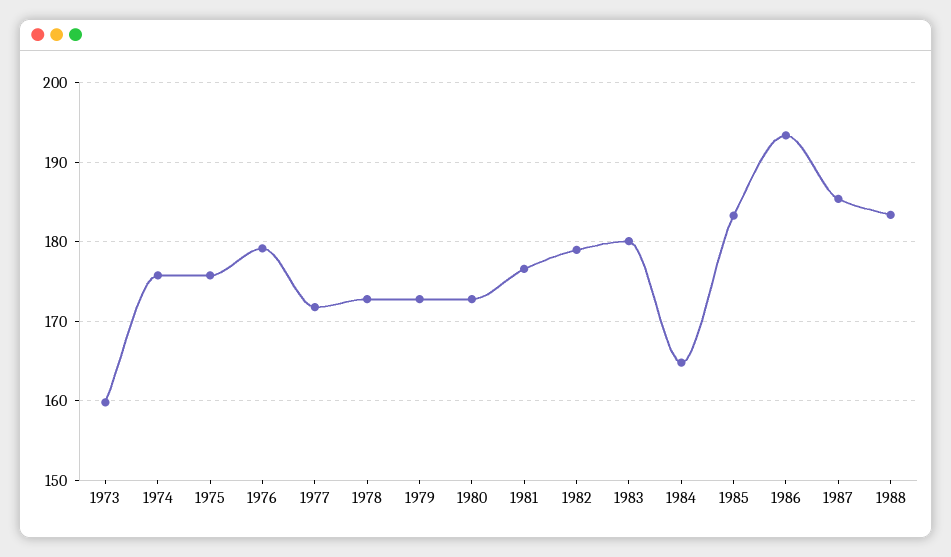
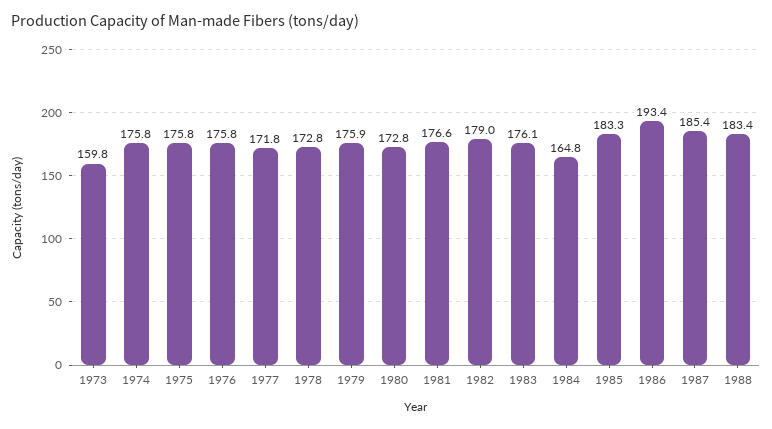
  {
    "1973": 159.8,
    "1974": 175.8,
    "1975": 175.8,
-   "1976": 179,
+   "1976": 175.8,
    "1977": 171.8,
    "1978": 172.8,
-   "1979": 173,
+   "1979": 175.9,
    "1980": 172.8,
    "1981": 176.6,
    "1982": 179,
-   "1983": 180,
+   "1983": 176.1,
    "1984": 164.8,
    "1985": 183.3,
    "1986": 193.4,
    "1987": 185.4,
    "1988": 183.4
  }

